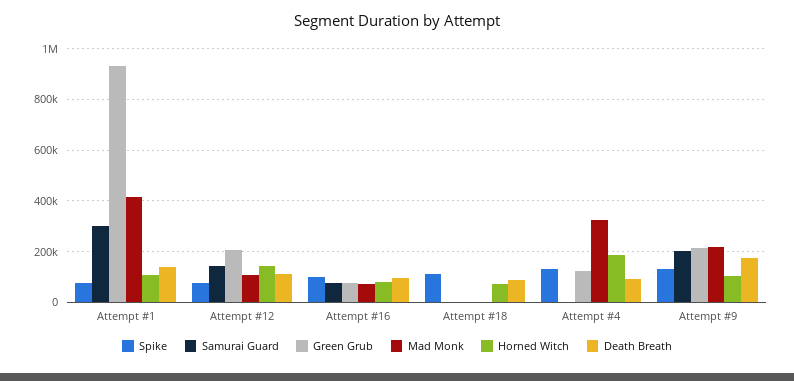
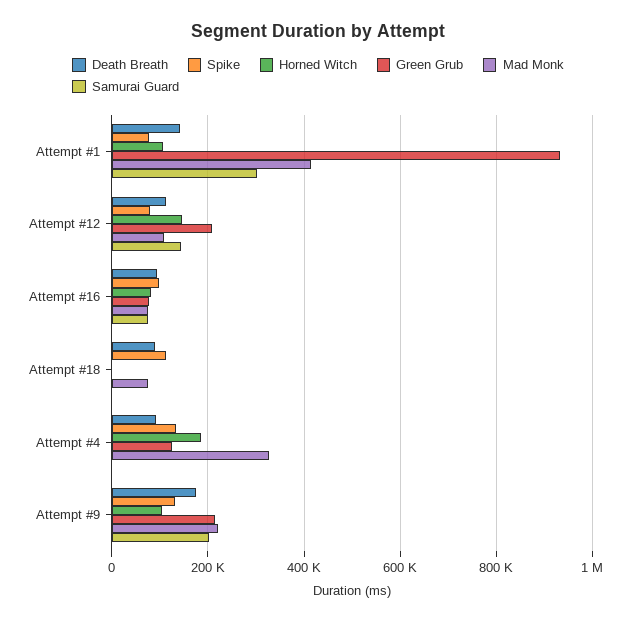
  {
    "Spike": {
      "Attempt #1": 80000,
      "Attempt #12": 80000,
      "Attempt #16": 100000,
      "Attempt #18": 120000,
      "Attempt #4": 140000,
      "Attempt #9": 140000
    },
    "Samurai Guard": {
      "Attempt #1": 300000,
      "Attempt #12": 140000,
      "Attempt #16": 80000,
      "Attempt #18": 0,
      "Attempt #4": 0,
      "Attempt #9": 200000
    },
    "Green Grub": {
      "Attempt #1": 940000,
      "Attempt #12": 200000,
      "Attempt #16": 80000,
      "Attempt #18": 0,
      "Attempt #4": 120000,
      "Attempt #9": 220000
    },
    "Mad Monk": {
      "Attempt #1": 420000,
      "Attempt #12": 100000,
      "Attempt #16": 80000,
-     "Attempt #18": 0,
+     "Attempt #18": 80000,
      "Attempt #4": 320000,
      "Attempt #9": 220000
    },
    "Horned Witch": {
      "Attempt #1": 100000,
      "Attempt #12": 140000,
      "Attempt #16": 80000,
-     "Attempt #18": 75000,
+     "Attempt #18": 0,
      "Attempt #4": 180000,
      "Attempt #9": 100000
    },
    "Death Breath": {
      "Attempt #1": 140000,
      "Attempt #12": 120000,
      "Attempt #16": 100000,
      "Attempt #18": 100000,
      "Attempt #4": 100000,
      "Attempt #9": 180000
    }
  }

